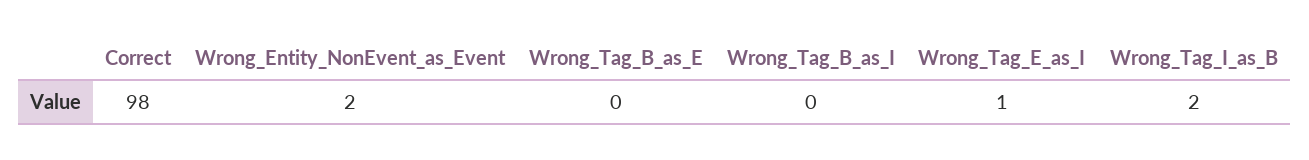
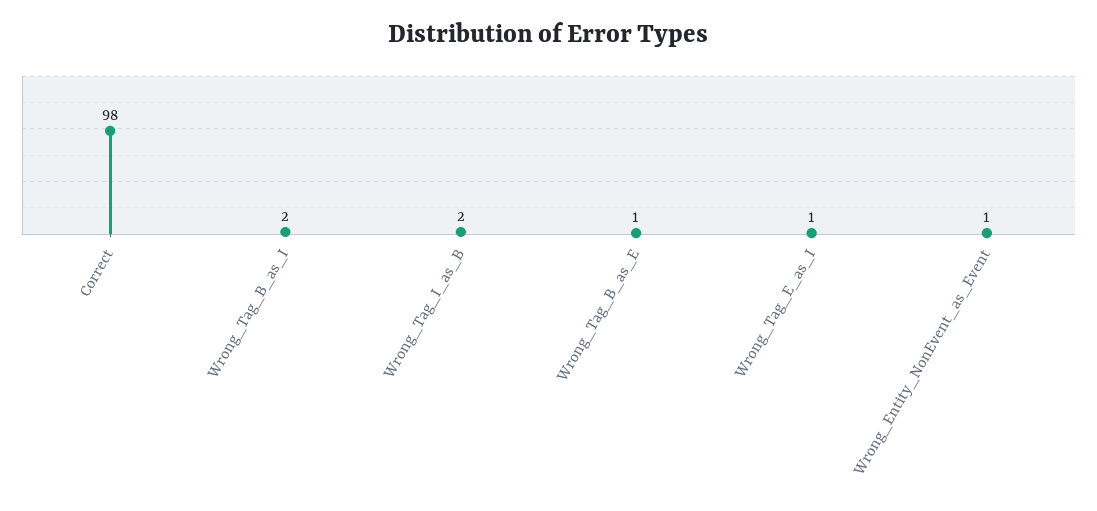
  {
    "Correct": 98,
-   "Wrong_Entity_NonEvent_as_Event": 2,
+   "Wrong_Entity_NonEvent_as_Event": 1,
-   "Wrong_Tag_B_as_E": 0,
+   "Wrong_Tag_B_as_E": 1,
-   "Wrong_Tag_B_as_I": 0,
+   "Wrong_Tag_B_as_I": 2,
    "Wrong_Tag_E_as_I": 1,
    "Wrong_Tag_I_as_B": 2
  }

